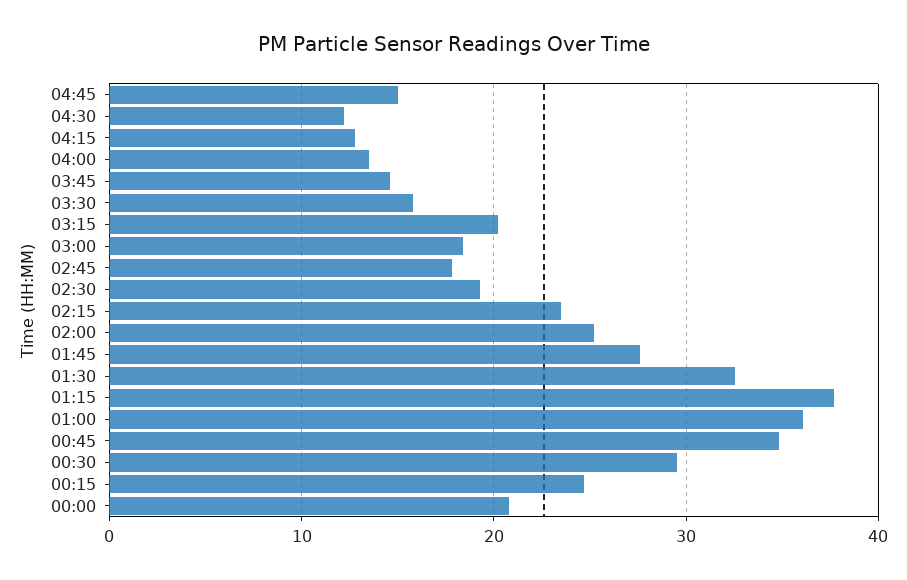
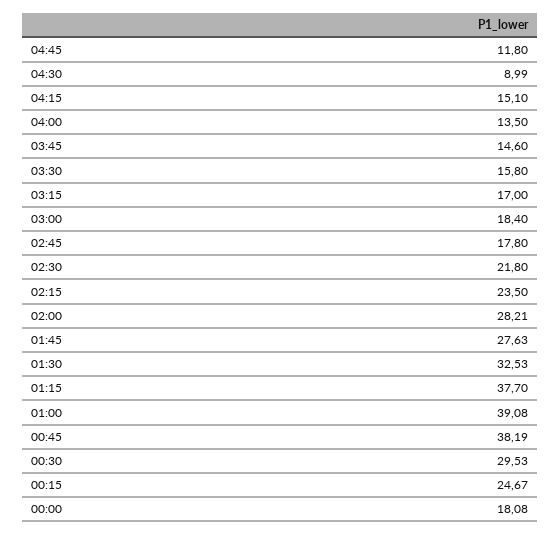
  {
-   "04:45": 15,
+   "04:45": 11.8,
-   "04:30": 12,
+   "04:30": 8.99,
-   "04:15": 13,
+   "04:15": 15.1,
    "04:00": 13.5,
    "03:45": 14.6,
    "03:30": 15.8,
-   "03:15": 20,
+   "03:15": 17,
    "03:00": 18.4,
    "02:45": 17.8,
-   "02:30": 19,
+   "02:30": 21.8,
    "02:15": 23.5,
-   "02:00": 25,
+   "02:00": 28.21,
    "01:45": 27.63,
    "01:30": 32.53,
    "01:15": 37.7,
-   "01:00": 36,
+   "01:00": 39.08,
-   "00:45": 35,
+   "00:45": 38.19,
    "00:30": 29.53,
    "00:15": 24.67,
-   "00:00": 21
+   "00:00": 18.08
  }

